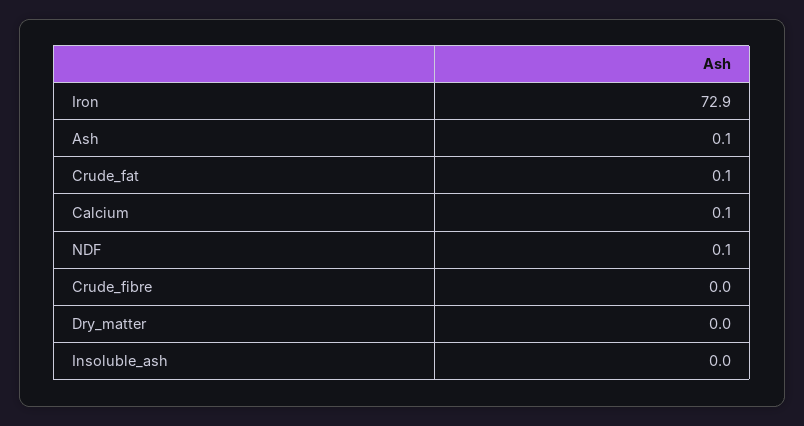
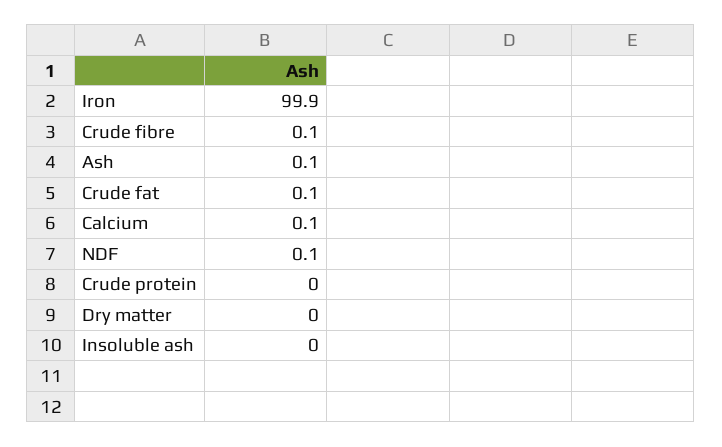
  {
-   "Iron": 72.9,
+   "Iron": 99.9,
    "Ash": 0.1,
    "Crude_fat": 0.1,
    "Calcium": 0.1,
    "NDF": 0.1,
-   "Crude_fibre": 0,
+   "Crude_fibre": 0.1,
    "Dry_matter": 0,
-   "Insoluble_ash": 0
+   "Insoluble_ash": 0,
+   "Crude protein": 0
  }

